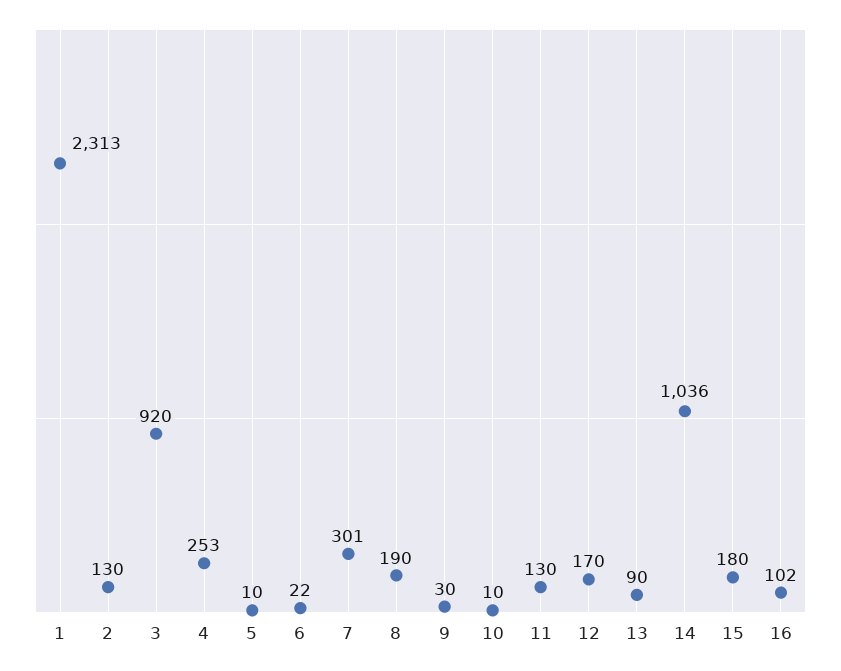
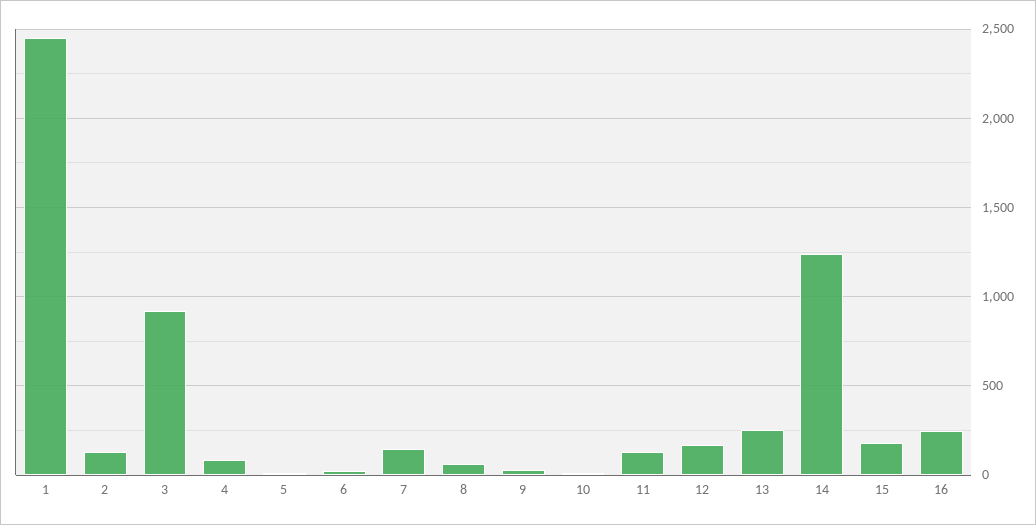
  {
-   "1": 2313,
+   "1": 2450,
    "2": 130,
    "3": 920,
-   "4": 253,
+   "4": 100,
    "5": 10,
    "6": 22,
-   "7": 301,
+   "7": 150,
-   "8": 190,
+   "8": 50,
    "9": 30,
    "10": 10,
    "11": 130,
    "12": 170,
-   "13": 90,
+   "13": 250,
-   "14": 1036,
+   "14": 1250,
    "15": 180,
-   "16": 102
+   "16": 250
  }

